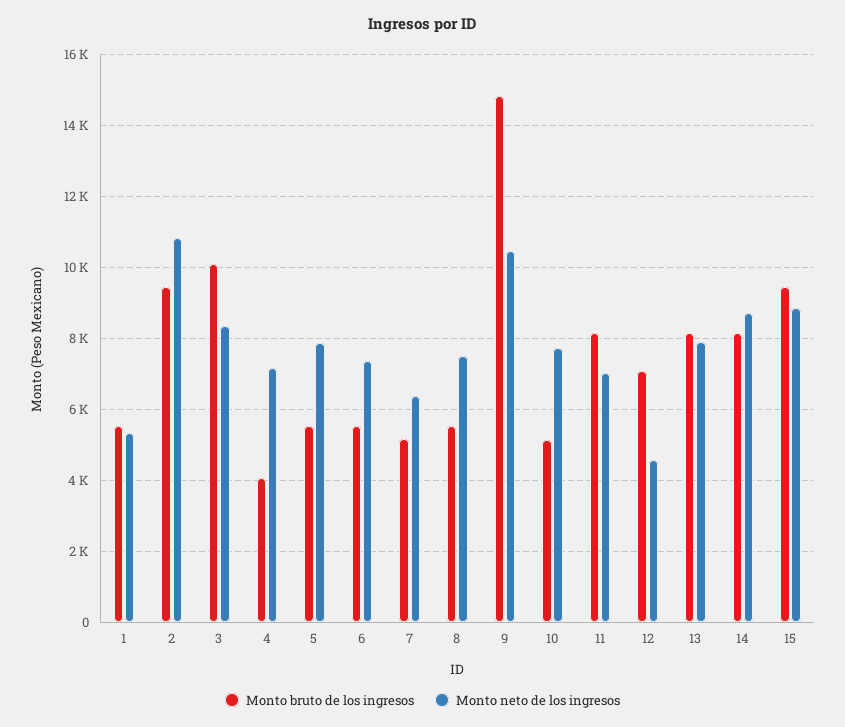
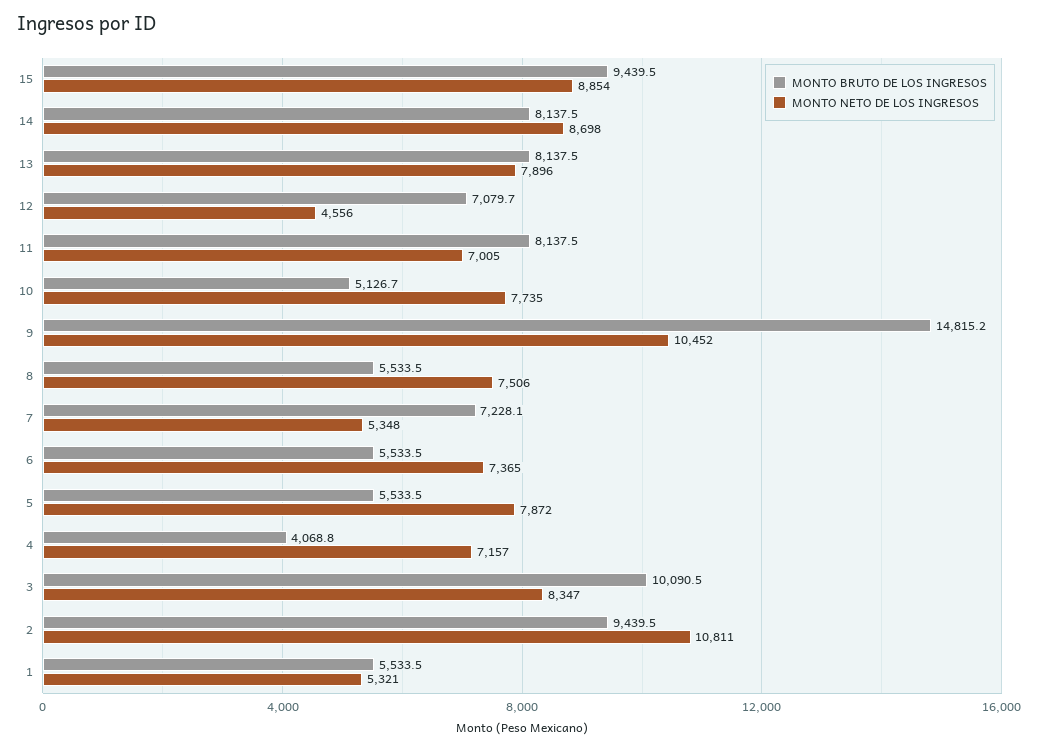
  {
    "Monto bruto de los ingresos": {
      "1": 5533.5,
      "2": 9439.5,
      "3": 10090.5,
      "4": 4068.8,
      "5": 5533.5,
      "6": 5533.5,
-     "7": 5200,
+     "7": 7228.1,
      "8": 5533.5,
      "9": 14815.2,
      "10": 5126.7,
      "11": 8137.5,
      "12": 7079.7,
      "13": 8137.5,
      "14": 8137.5,
      "15": 9439.5
    },
    "Monto neto de los ingresos": {
      "1": 5321,
      "2": 10811,
      "3": 8347,
      "4": 7157,
      "5": 7872,
      "6": 7365,
-     "7": 6400,
+     "7": 5348,
      "8": 7506,
      "9": 10452,
      "10": 7735,
      "11": 7005,
      "12": 4556,
      "13": 7896,
      "14": 8698,
      "15": 8854
    }
  }

